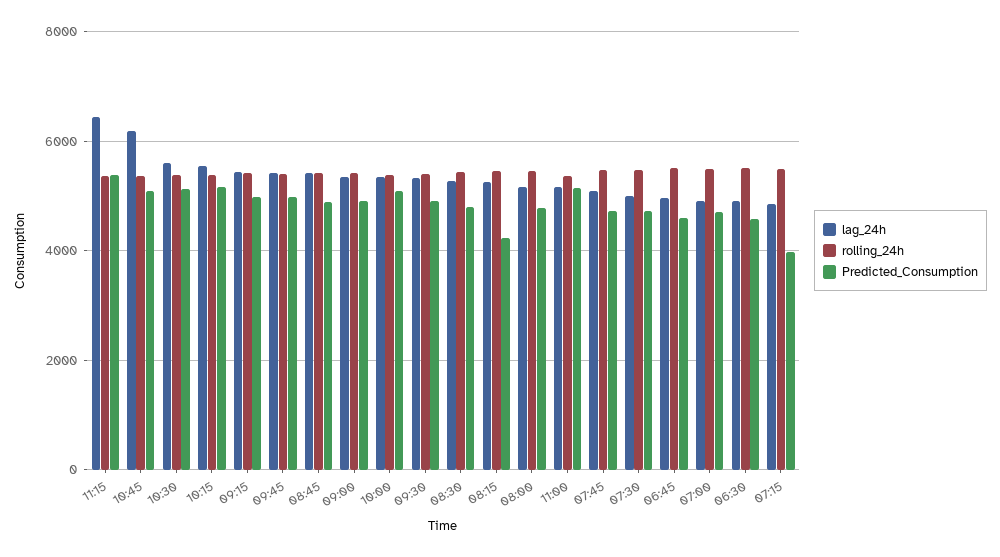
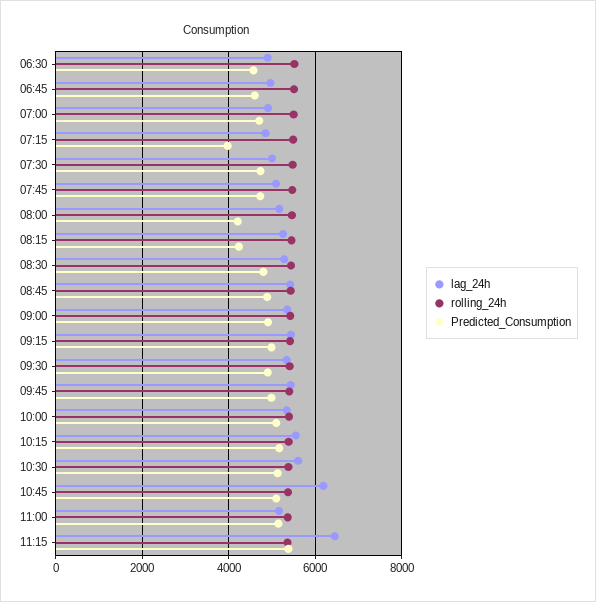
  {
    "lag_24h": {
      "11:15": 6400,
      "10:45": 6200,
      "10:30": 5600,
      "10:15": 5600,
      "09:15": 5400,
      "09:45": 5400,
      "08:45": 5400,
      "09:00": 5400,
      "10:00": 5400,
      "09:30": 5400,
      "08:30": 5200,
      "08:15": 5200,
      "08:00": 5200,
      "11:00": 5200,
      "07:45": 5000,
      "07:30": 5000,
      "06:45": 5000,
      "07:00": 5000,
      "06:30": 4800,
      "07:15": 4800
    },
    "rolling_24h": {
      "11:15": 5400,
      "10:45": 5400,
      "10:30": 5400,
      "10:15": 5400,
      "09:15": 5400,
      "09:45": 5400,
      "08:45": 5400,
      "09:00": 5400,
      "10:00": 5400,
      "09:30": 5400,
      "08:30": 5400,
      "08:15": 5400,
      "08:00": 5400,
      "11:00": 5400,
      "07:45": 5400,
      "07:30": 5400,
      "06:45": 5600,
      "07:00": 5400,
      "06:30": 5600,
      "07:15": 5400
    },
    "Predicted_Consumption": {
      "11:15": 5400,
      "10:45": 5000,
      "10:30": 5200,
      "10:15": 5200,
      "09:15": 5000,
      "09:45": 5000,
      "08:45": 4800,
      "09:00": 5000,
      "10:00": 5000,
      "09:30": 5000,
      "08:30": 4800,
      "08:15": 4200,
-     "08:00": 4800,
+     "08:00": 4200,
      "11:00": 5200,
      "07:45": 4800,
      "07:30": 4800,
      "06:45": 4600,
      "07:00": 4800,
      "06:30": 4600,
      "07:15": 4000
    }
  }

